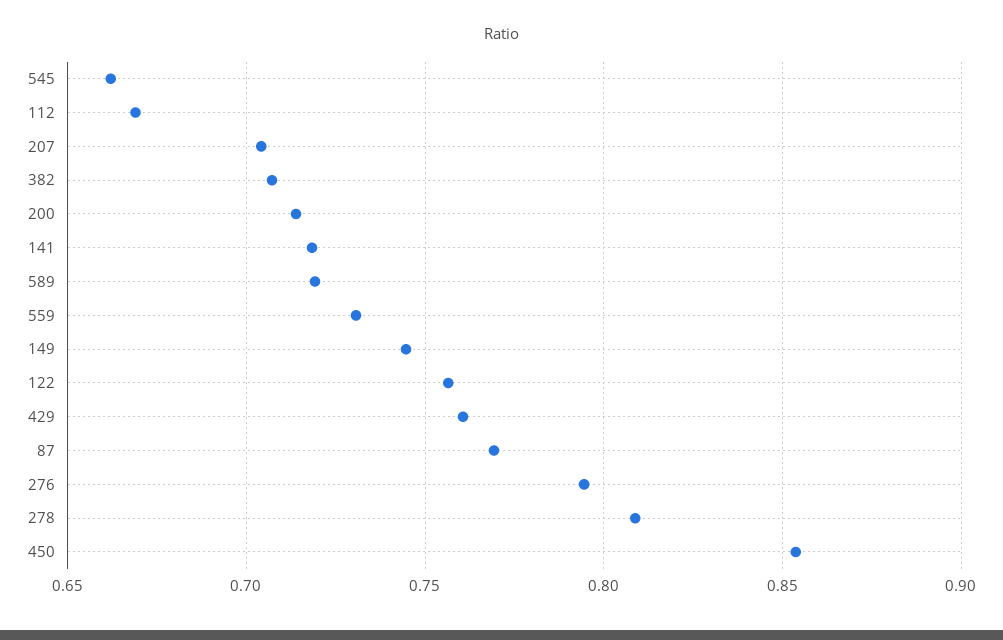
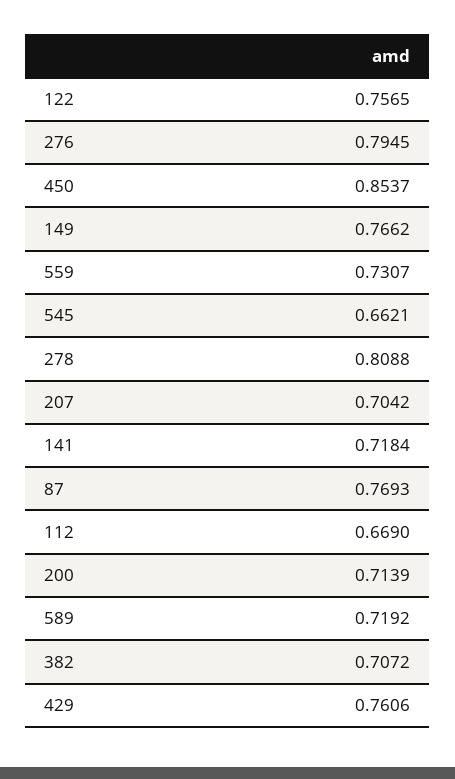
  {
    "545": 0.6621,
    "112": 0.669,
    "207": 0.7042,
    "382": 0.7072,
    "200": 0.7139,
    "141": 0.7184,
    "589": 0.7192,
    "559": 0.7307,
-   "149": 0.745,
+   "149": 0.7662,
    "122": 0.7565,
    "429": 0.7606,
    "87": 0.7693,
    "276": 0.7945,
    "278": 0.8088,
    "450": 0.8537
  }

